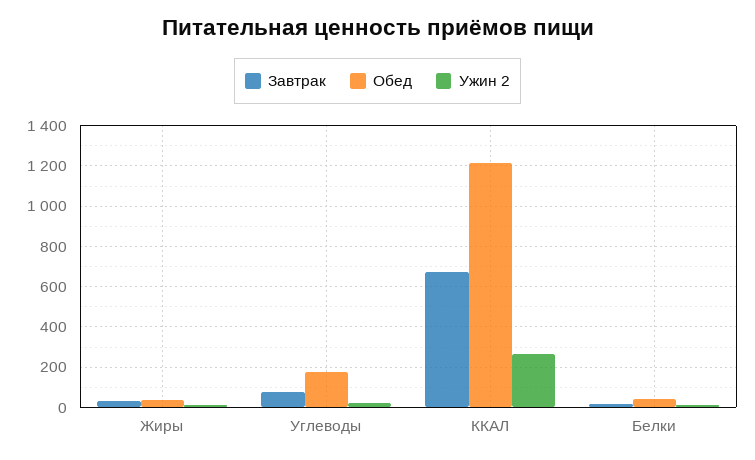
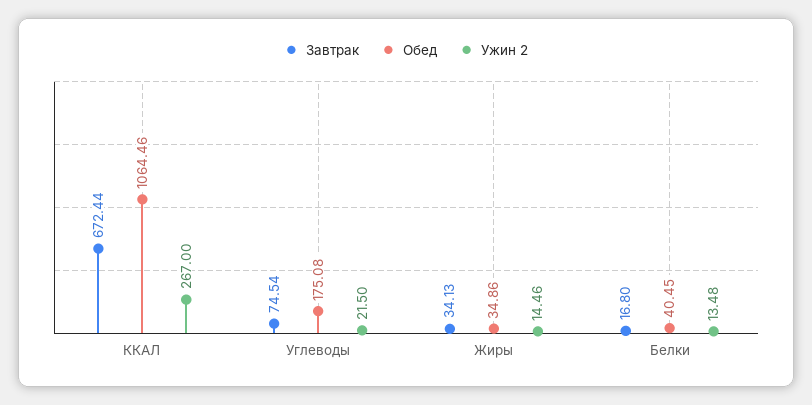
  {
    "Завтрак": {
      "Жиры": 34.13,
      "Углеводы": 74.54,
      "ККАЛ": 672.44,
      "Белки": 16.8
    },
    "Обед": {
      "Жиры": 34.86,
      "Углеводы": 175.08,
-     "ККАЛ": 1200,
+     "ККАЛ": 1064.46,
      "Белки": 40.45
    },
    "Ужин 2": {
      "Жиры": 14.46,
      "Углеводы": 21.5,
      "ККАЛ": 267,
      "Белки": 13.48
    }
  }

